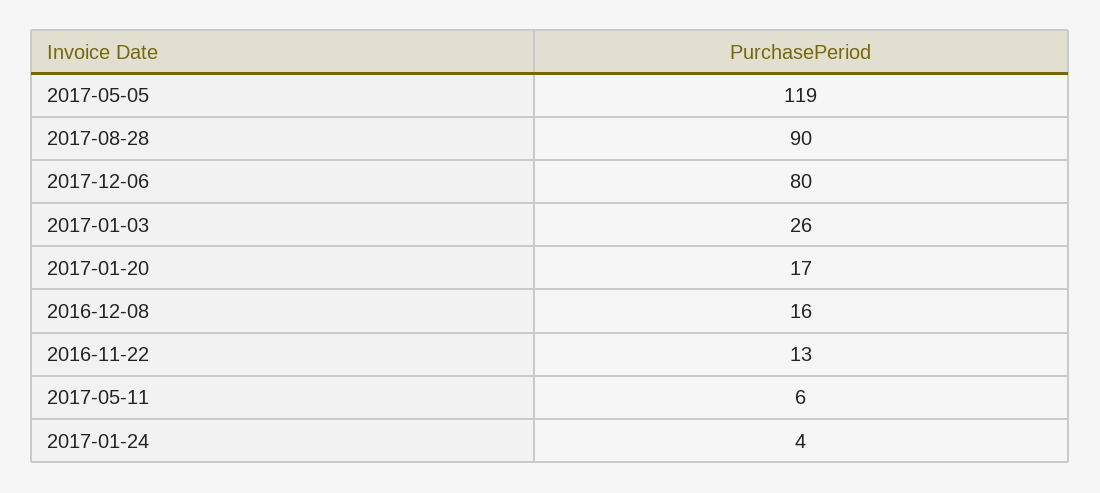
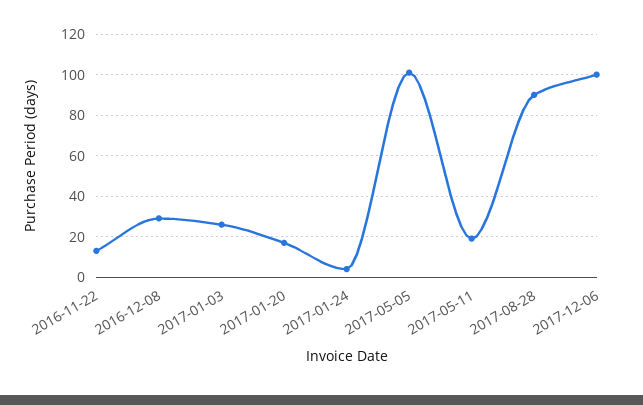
  {
-   "2017-05-05": 119,
+   "2017-05-05": 100,
    "2017-08-28": 90,
-   "2017-12-06": 80,
+   "2017-12-06": 100,
    "2017-01-03": 26,
    "2017-01-20": 17,
-   "2016-12-08": 16,
+   "2016-12-08": 30,
    "2016-11-22": 13,
-   "2017-05-11": 6,
+   "2017-05-11": 20,
    "2017-01-24": 4
  }

